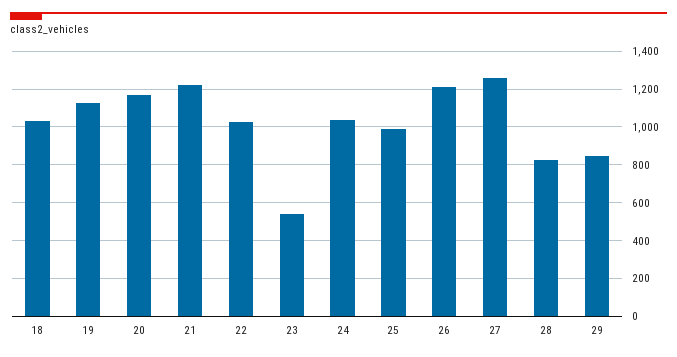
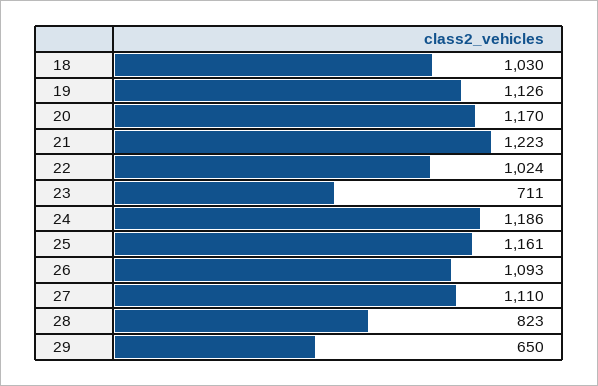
  {
    "18": 1030,
    "19": 1126,
    "20": 1170,
    "21": 1223,
    "22": 1024,
-   "23": 550,
+   "23": 711,
-   "24": 1050,
+   "24": 1186,
-   "25": 1000,
+   "25": 1161,
-   "26": 1200,
+   "26": 1093,
-   "27": 1250,
+   "27": 1110,
    "28": 823,
-   "29": 850
+   "29": 650
  }

